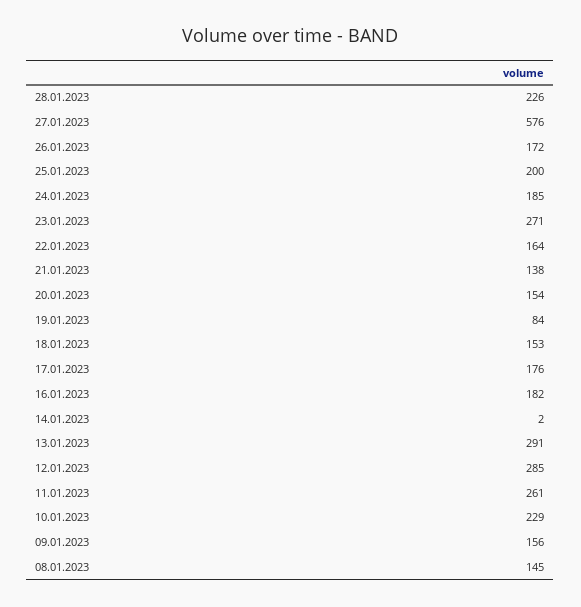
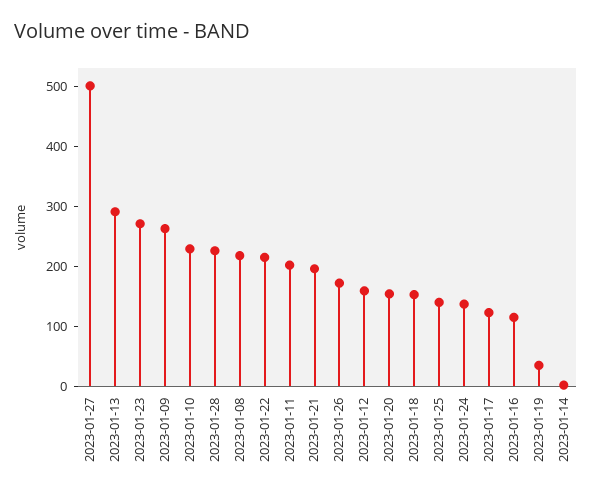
  {
    "28.01.2023": 226,
-   "27.01.2023": 576,
+   "27.01.2023": 500,
    "26.01.2023": 172,
-   "25.01.2023": 200,
+   "25.01.2023": 140,
-   "24.01.2023": 185,
+   "24.01.2023": 140,
    "23.01.2023": 271,
-   "22.01.2023": 164,
+   "22.01.2023": 220,
-   "21.01.2023": 138,
+   "21.01.2023": 200,
    "20.01.2023": 154,
-   "19.01.2023": 84,
+   "19.01.2023": 40,
    "18.01.2023": 153,
-   "17.01.2023": 176,
+   "17.01.2023": 120,
-   "16.01.2023": 182,
+   "16.01.2023": 120,
    "14.01.2023": 2,
    "13.01.2023": 291,
-   "12.01.2023": 285,
+   "12.01.2023": 160,
-   "11.01.2023": 261,
+   "11.01.2023": 200,
    "10.01.2023": 229,
-   "09.01.2023": 156,
+   "09.01.2023": 260,
-   "08.01.2023": 145
+   "08.01.2023": 220
  }

